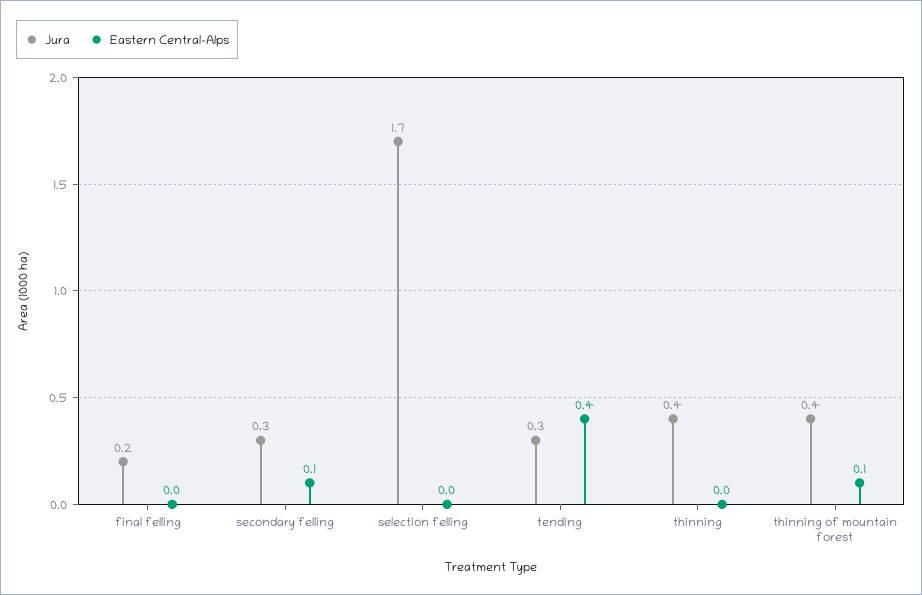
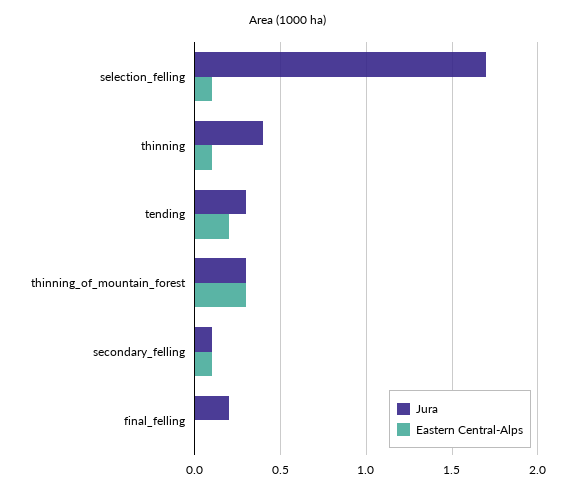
  {
    "Jura": {
      "final felling": 0.2,
-     "secondary felling": 0.3,
+     "secondary felling": 0.1,
      "selection felling": 1.7,
      "tending": 0.3,
      "thinning": 0.4,
-     "thinning of mountain forest": 0.4
+     "thinning of mountain forest": 0.3
    },
    "Eastern Central-Alps": {
      "final felling": 0,
      "secondary felling": 0.1,
-     "selection felling": 0,
+     "selection felling": 0.1,
-     "tending": 0.4,
+     "tending": 0.2,
-     "thinning": 0,
+     "thinning": 0.1,
-     "thinning of mountain forest": 0.1
+     "thinning of mountain forest": 0.3
    }
  }

